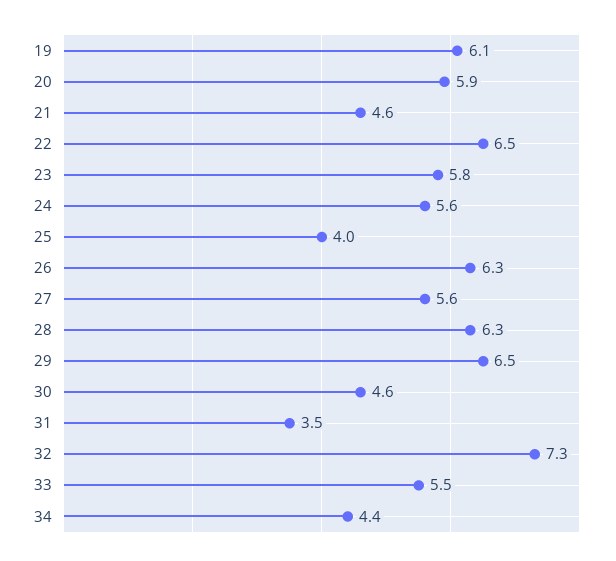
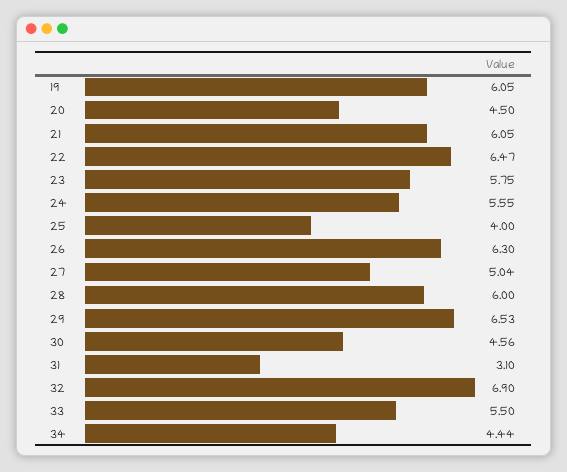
  {
    "19": 6.05,
-   "20": 5.9,
+   "20": 4.5,
-   "21": 4.6,
+   "21": 6.05,
    "22": 6.47,
    "23": 5.75,
    "24": 5.55,
    "25": 4,
    "26": 6.3,
-   "27": 5.6,
+   "27": 5.04,
-   "28": 6.3,
+   "28": 6,
    "29": 6.53,
    "30": 4.56,
-   "31": 3.5,
+   "31": 3.1,
-   "32": 7.3,
+   "32": 6.9,
    "33": 5.5,
    "34": 4.44
  }

